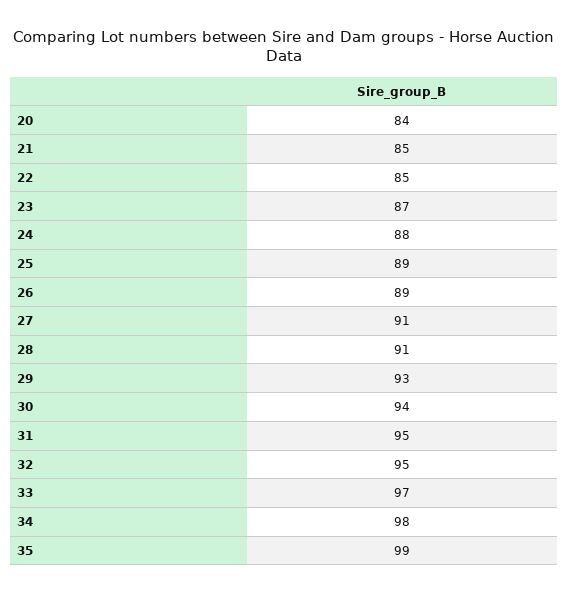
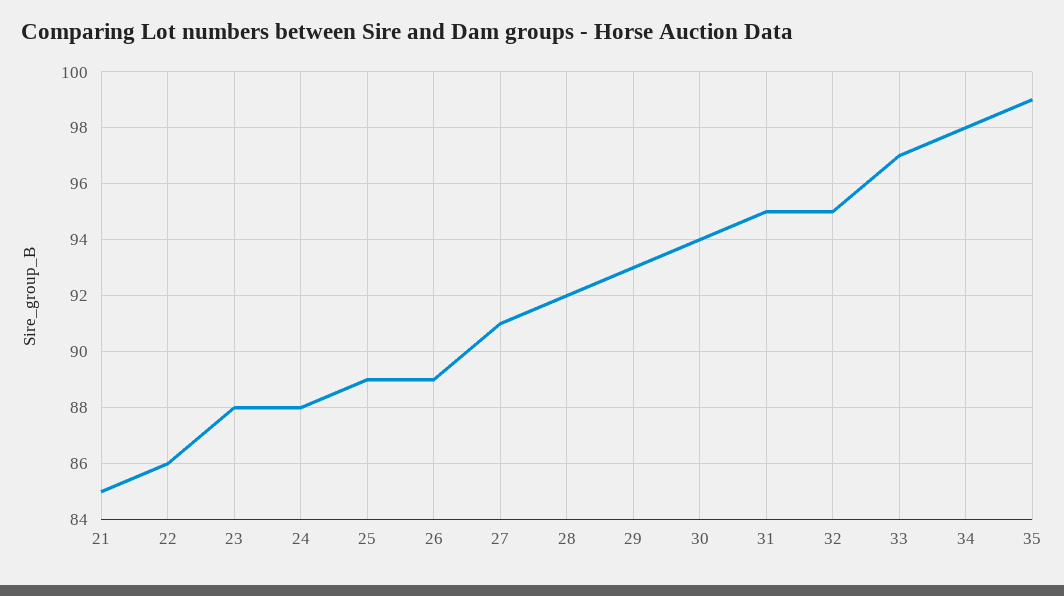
  {
-   "20": 84,
    "21": 85,
-   "22": 85,
+   "22": 86,
-   "23": 87,
+   "23": 88,
    "24": 88,
    "25": 89,
    "26": 89,
    "27": 91,
-   "28": 91,
+   "28": 92,
    "29": 93,
    "30": 94,
    "31": 95,
    "32": 95,
    "33": 97,
    "34": 98,
    "35": 99
  }

